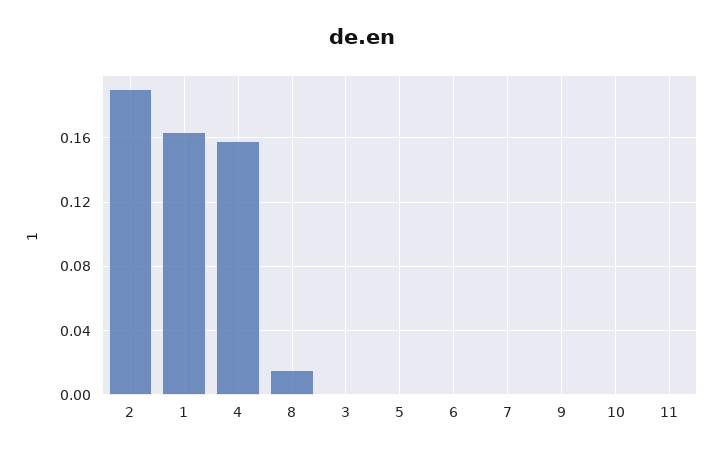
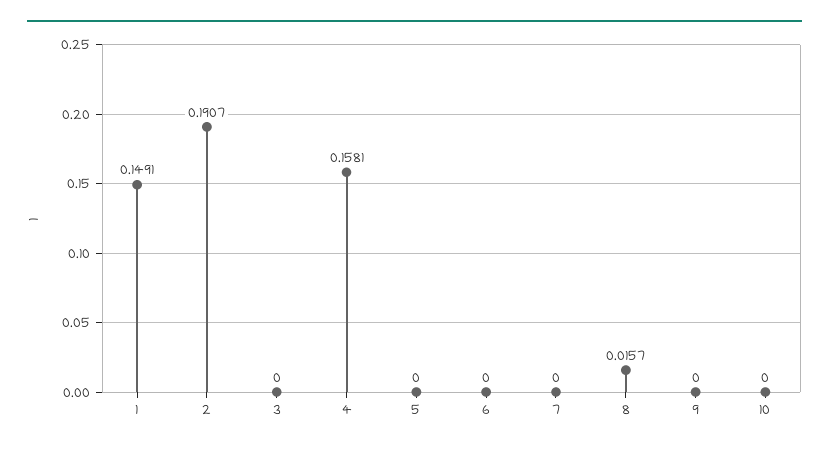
  {
    "2": 0.1907,
-   "1": 0.165,
+   "1": 0.1491,
    "4": 0.1581,
    "8": 0.0157,
    "3": 0,
    "5": 0,
    "6": 0,
    "7": 0,
    "9": 0,
-   "10": 0,
+   "10": 0
-   "11": 0
  }

